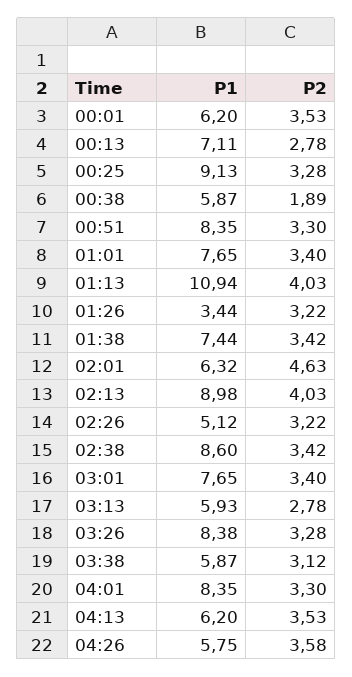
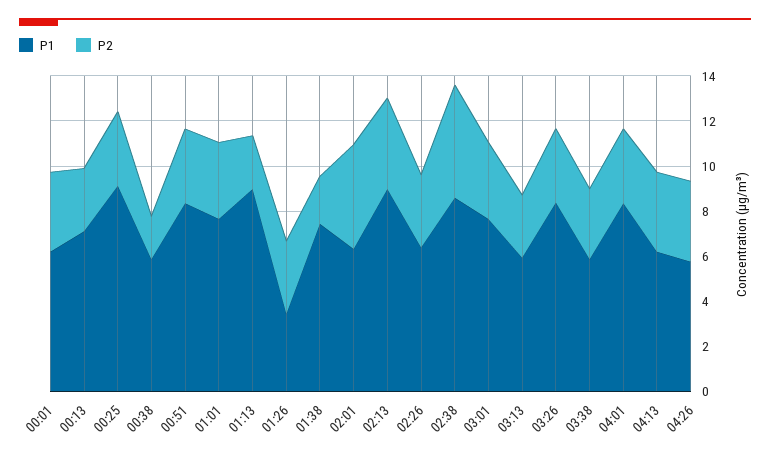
  {
    "P1": {
      "00:01": 6.2,
      "00:13": 7.11,
      "00:25": 9.13,
      "00:38": 5.87,
      "00:51": 8.35,
      "01:01": 7.65,
-     "01:13": 10.94,
+     "01:13": 9,
      "01:26": 3.44,
      "01:38": 7.44,
      "02:01": 6.32,
      "02:13": 8.98,
-     "02:26": 5.12,
+     "02:26": 6.5,
      "02:38": 8.6,
      "03:01": 7.65,
      "03:13": 5.93,
      "03:26": 8.38,
      "03:38": 5.87,
      "04:01": 8.35,
      "04:13": 6.2,
      "04:26": 5.75
    },
    "P2": {
      "00:01": 3.53,
      "00:13": 2.78,
      "00:25": 3.28,
      "00:38": 1.89,
      "00:51": 3.3,
      "01:01": 3.4,
-     "01:13": 4.03,
+     "01:13": 2.5,
      "01:26": 3.22,
-     "01:38": 3.42,
+     "01:38": 2,
      "02:01": 4.63,
      "02:13": 4.03,
      "02:26": 3.22,
-     "02:38": 3.42,
+     "02:38": 5,
      "03:01": 3.4,
      "03:13": 2.78,
      "03:26": 3.28,
      "03:38": 3.12,
      "04:01": 3.3,
      "04:13": 3.53,
      "04:26": 3.58
    }
  }

